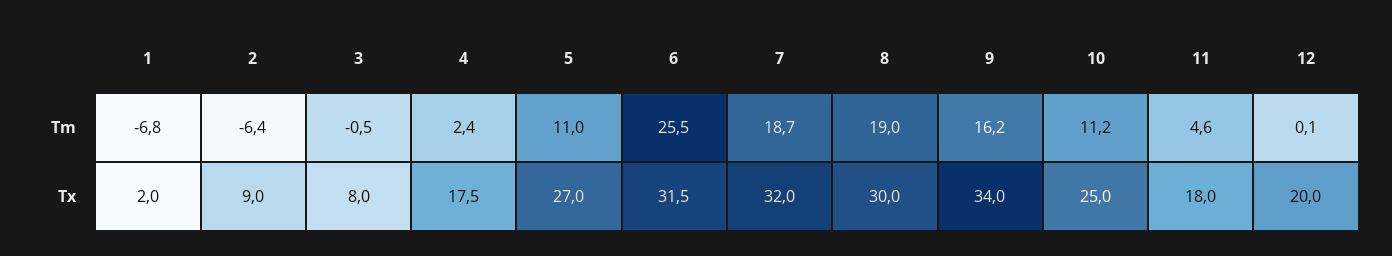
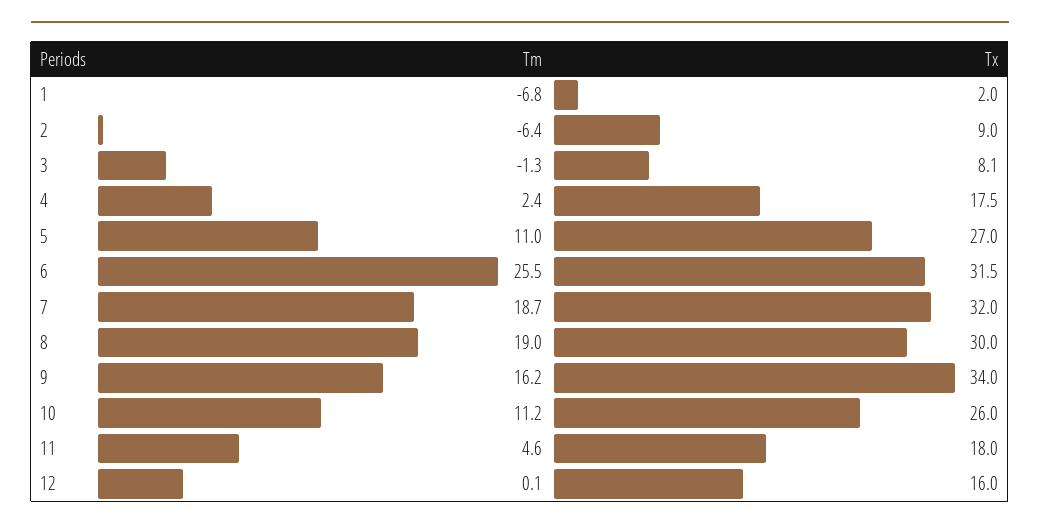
  {
    "1": {
      "Tm": -6.8,
      "Tx": 2
    },
    "2": {
      "Tm": -6.4,
      "Tx": 9
    },
    "3": {
-     "Tm": -0.5,
+     "Tm": -1.3,
-     "Tx": 8
+     "Tx": 8.1
    },
    "4": {
      "Tm": 2.4,
      "Tx": 17.5
    },
    "5": {
      "Tm": 11,
      "Tx": 27
    },
    "6": {
      "Tm": 25.5,
      "Tx": 31.5
    },
    "7": {
      "Tm": 18.7,
      "Tx": 32
    },
    "8": {
      "Tm": 19,
      "Tx": 30
    },
    "9": {
      "Tm": 16.2,
      "Tx": 34
    },
    "10": {
      "Tm": 11.2,
-     "Tx": 25
+     "Tx": 26
    },
    "11": {
      "Tm": 4.6,
      "Tx": 18
    },
    "12": {
      "Tm": 0.1,
-     "Tx": 20
+     "Tx": 16
    }
  }

